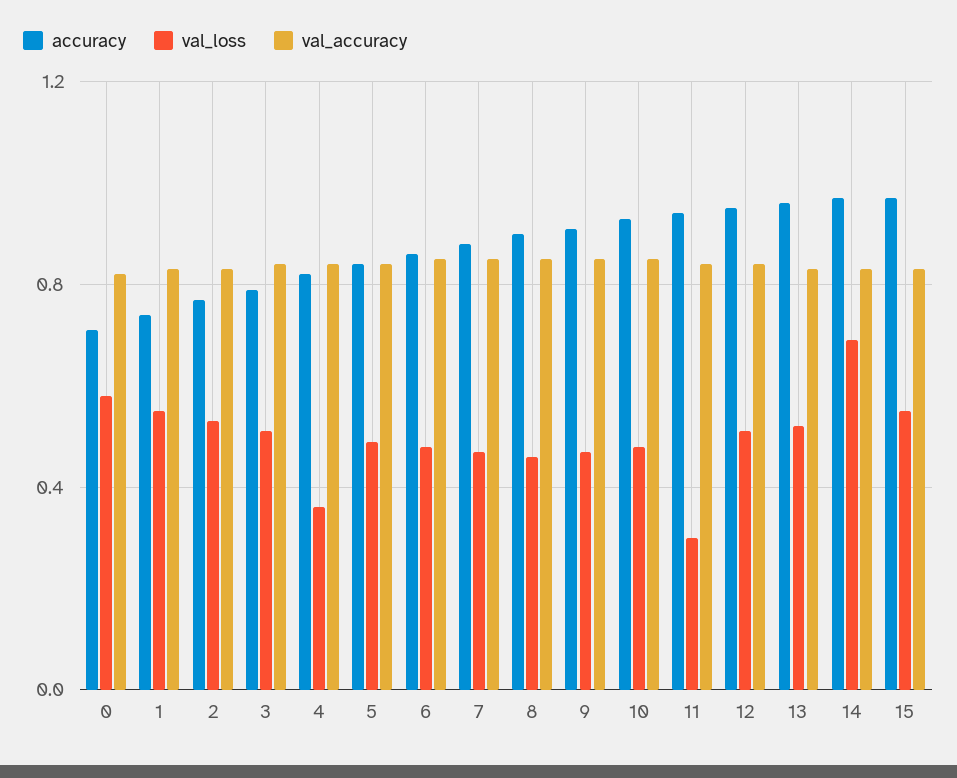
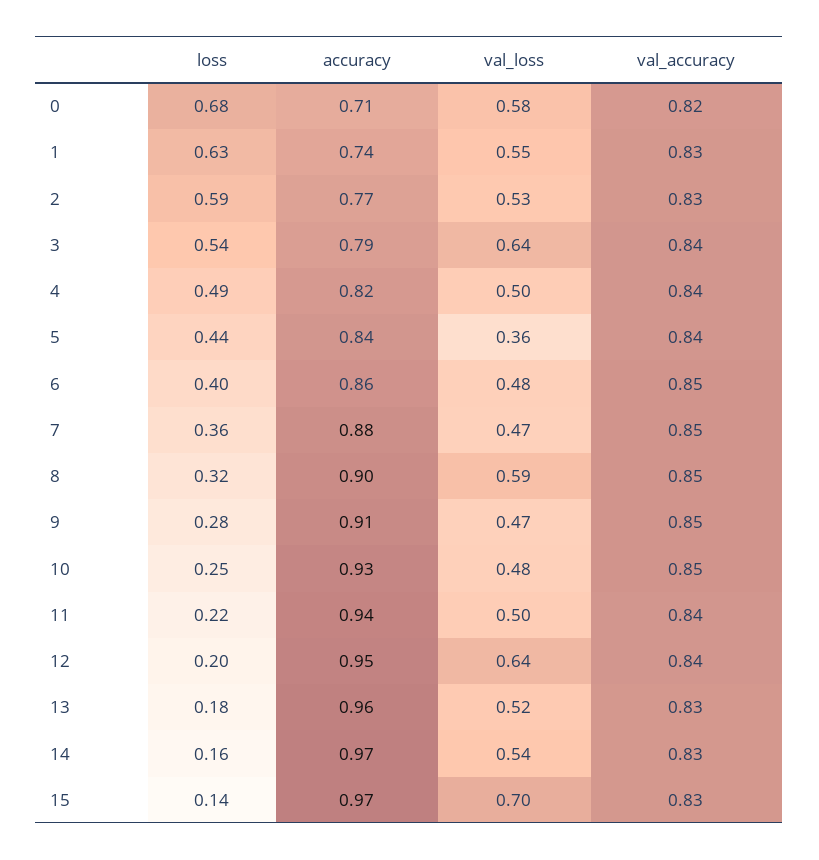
  {
    "accuracy": {
      "0": 0.71,
      "1": 0.74,
      "2": 0.77,
      "3": 0.79,
      "4": 0.82,
      "5": 0.84,
      "6": 0.86,
      "7": 0.88,
      "8": 0.9,
      "9": 0.91,
      "10": 0.93,
      "11": 0.94,
      "12": 0.95,
      "13": 0.96,
      "14": 0.97,
      "15": 0.97
    },
    "val_loss": {
      "0": 0.58,
      "1": 0.55,
      "2": 0.53,
-     "3": 0.5,
+     "3": 0.64,
-     "4": 0.35,
+     "4": 0.5,
-     "5": 0.5,
+     "5": 0.36,
      "6": 0.48,
      "7": 0.47,
-     "8": 0.45,
+     "8": 0.59,
      "9": 0.47,
      "10": 0.48,
-     "11": 0.3,
+     "11": 0.5,
-     "12": 0.5,
+     "12": 0.64,
      "13": 0.52,
-     "14": 0.7,
+     "14": 0.54,
-     "15": 0.55
+     "15": 0.7
    },
    "val_accuracy": {
      "0": 0.82,
      "1": 0.83,
      "2": 0.83,
      "3": 0.84,
      "4": 0.84,
      "5": 0.84,
      "6": 0.85,
      "7": 0.85,
      "8": 0.85,
      "9": 0.85,
      "10": 0.85,
      "11": 0.84,
      "12": 0.84,
      "13": 0.83,
      "14": 0.83,
      "15": 0.83
-   }
+   },
+   "loss": {
+     "0": 0.68,
+     "1": 0.63,
+     "2": 0.59,
+     "3": 0.54,
+     "4": 0.49,
+     "5": 0.44,
+     "6": 0.4,
+     "7": 0.36,
+     "8": 0.32,
+     "9": 0.28,
+     "10": 0.25,
+     "11": 0.22,
+     "12": 0.2,
+     "13": 0.18,
+     "14": 0.16,
+     "15": 0.14
+   }
  }

